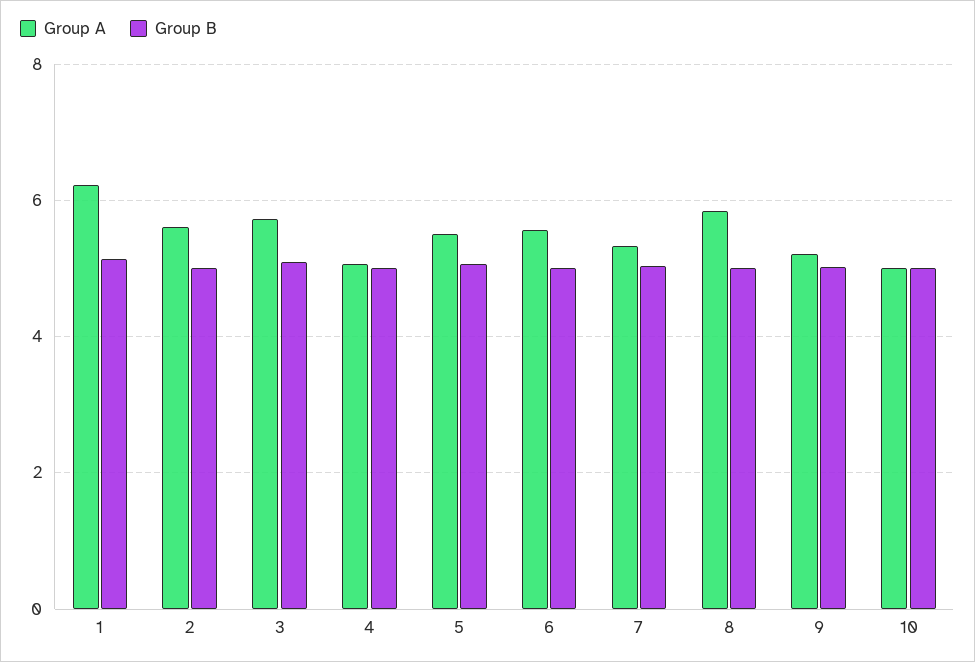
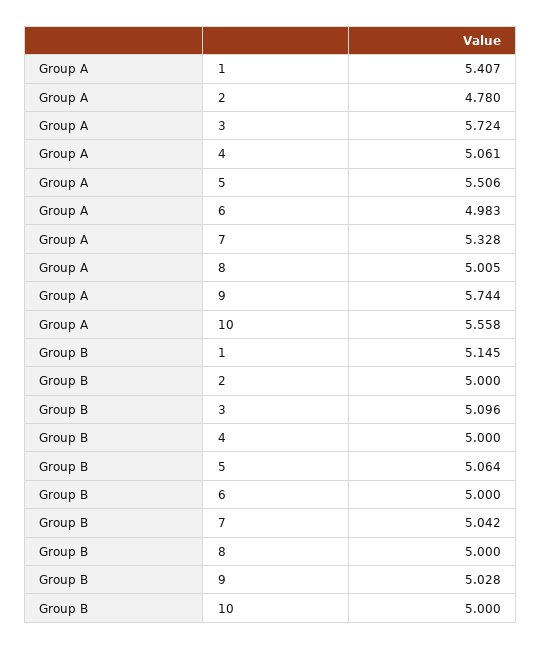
  {
    "Group A": {
-     "1": 6.2,
+     "1": 5.407,
-     "2": 5.6,
+     "2": 4.78,
      "3": 5.724,
      "4": 5.061,
      "5": 5.506,
-     "6": 5.6,
+     "6": 4.983,
      "7": 5.328,
-     "8": 5.8,
+     "8": 5.005,
-     "9": 5.2,
+     "9": 5.744,
-     "10": 5
+     "10": 5.558
    },
    "Group B": {
      "1": 5.145,
      "2": 5,
      "3": 5.096,
      "4": 5,
      "5": 5.064,
      "6": 5,
      "7": 5.042,
      "8": 5,
      "9": 5.028,
      "10": 5
    }
  }

